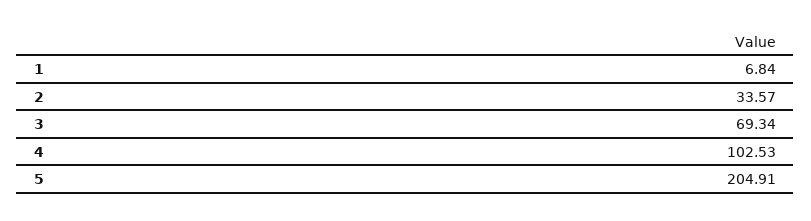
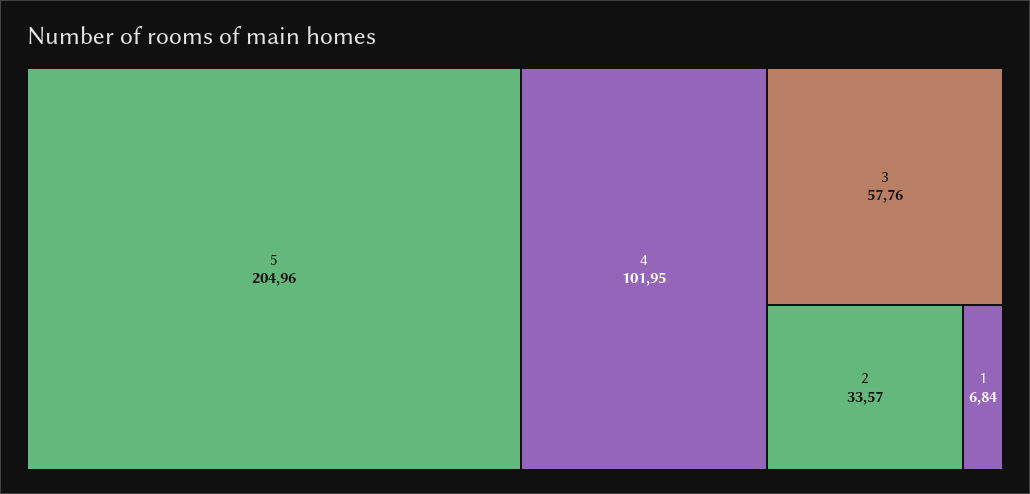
  {
    "1": 6.84,
    "2": 33.57,
-   "3": 69.34,
+   "3": 57.76,
-   "4": 102.53,
+   "4": 101.95,
-   "5": 204.91
+   "5": 204.96
  }

